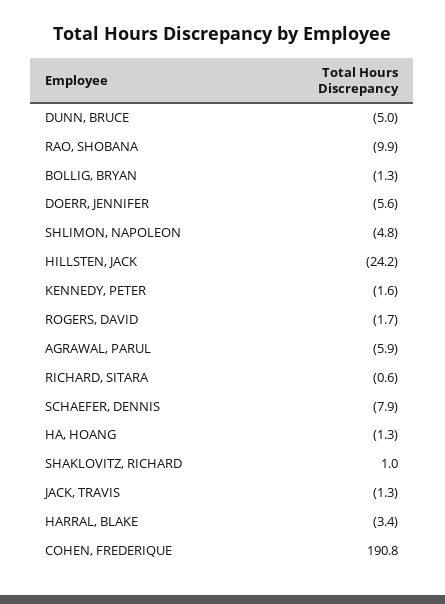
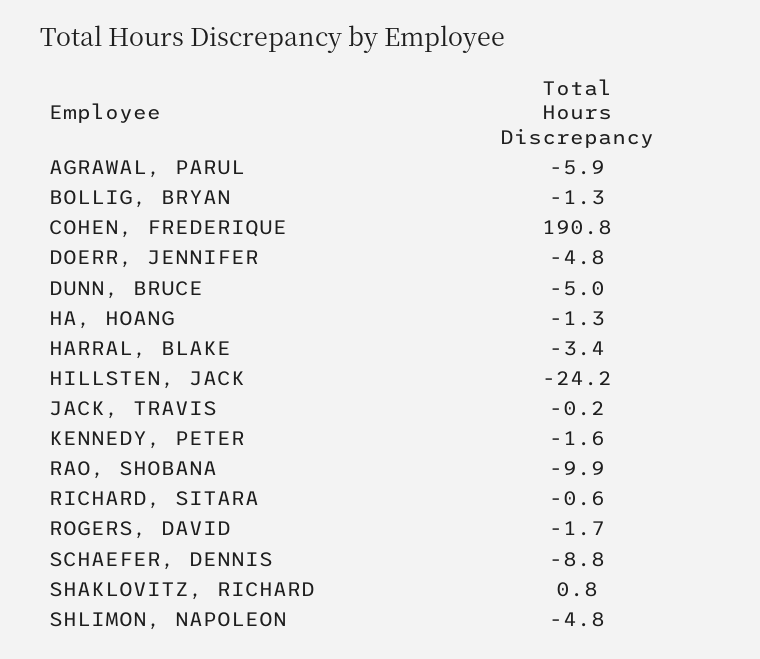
  {
    "DUNN, BRUCE": -5,
    "RAO, SHOBANA": -9.9,
    "BOLLIG, BRYAN": -1.3,
-   "DOERR, JENNIFER": -5.6,
+   "DOERR, JENNIFER": -4.8,
    "SHLIMON, NAPOLEON": -4.8,
    "HILLSTEN, JACK": -24.2,
    "KENNEDY, PETER": -1.6,
    "ROGERS, DAVID": -1.7,
    "AGRAWAL, PARUL": -5.9,
    "RICHARD, SITARA": -0.6,
-   "SCHAEFER, DENNIS": -7.9,
+   "SCHAEFER, DENNIS": -8.8,
    "HA, HOANG": -1.3,
-   "SHAKLOVITZ, RICHARD": 1,
+   "SHAKLOVITZ, RICHARD": 0.8,
-   "JACK, TRAVIS": -1.3,
+   "JACK, TRAVIS": -0.2,
    "HARRAL, BLAKE": -3.4,
    "COHEN, FREDERIQUE": 190.8
  }

